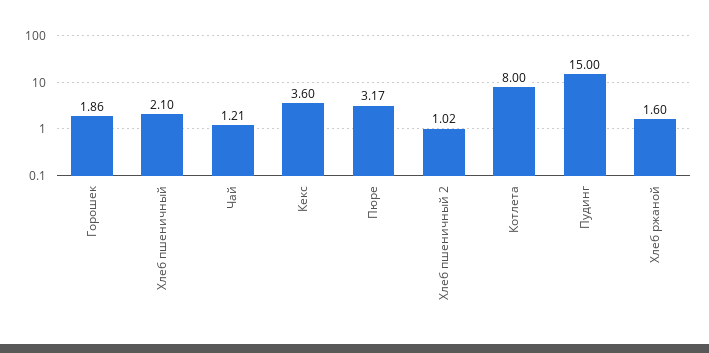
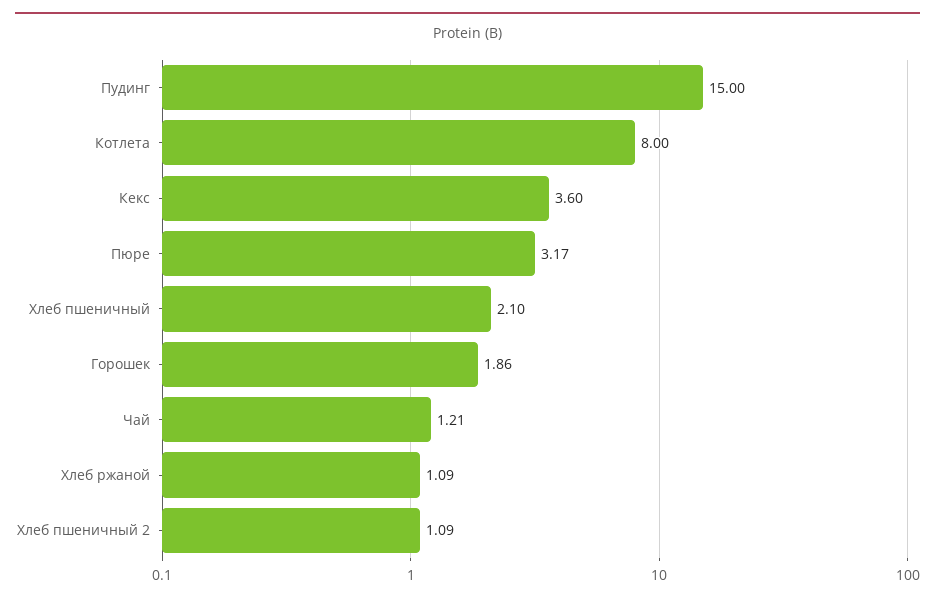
  {
    "Горошек": 1.86,
    "Хлеб пшеничный": 2.1,
    "Чай": 1.21,
    "Кекс": 3.6,
    "Пюре": 3.17,
-   "Хлеб пшеничный 2": 1.02,
+   "Хлеб пшеничный 2": 1.09,
    "Котлета": 8,
    "Пудинг": 15,
-   "Хлеб ржаной": 1.6
+   "Хлеб ржаной": 1.09
  }

